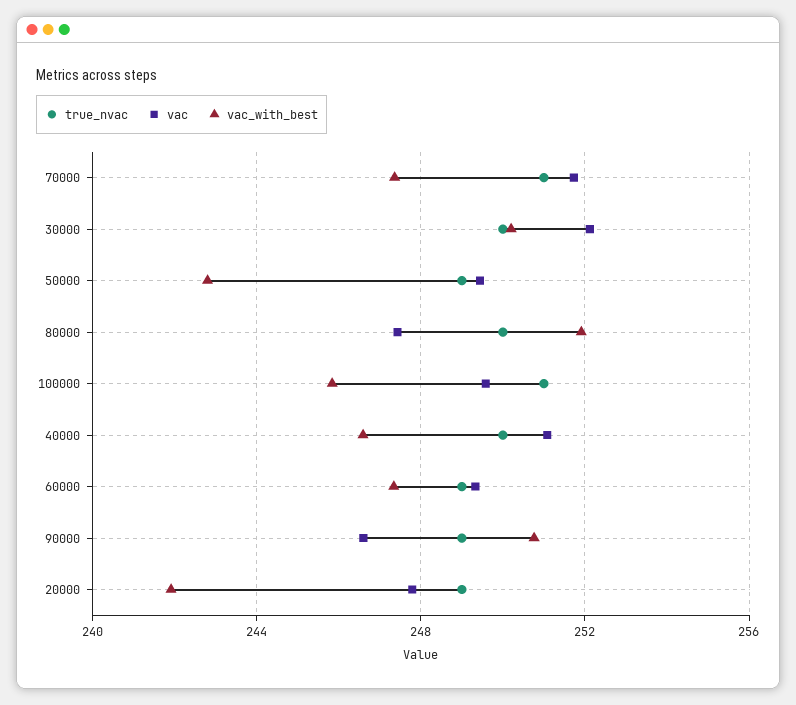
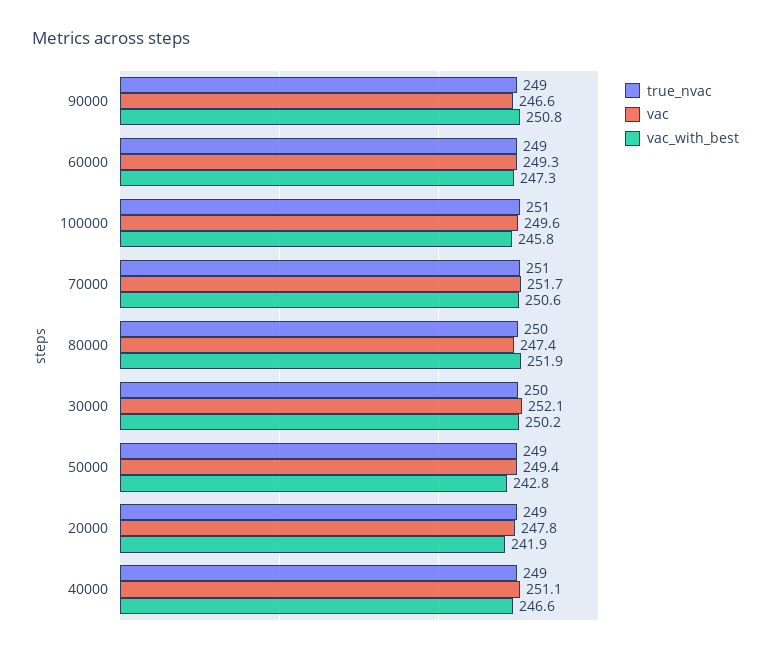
  {
    "true_nvac": {
      "70000": 251,
      "30000": 250,
      "50000": 249,
      "80000": 250,
      "100000": 251,
-     "40000": 250,
+     "40000": 249,
      "60000": 249,
      "90000": 249,
      "20000": 249
    },
    "vac": {
      "70000": 251.7,
      "30000": 252.1,
      "50000": 249.4,
      "80000": 247.4,
      "100000": 249.6,
      "40000": 251.1,
      "60000": 249.3,
      "90000": 246.6,
      "20000": 247.8
    },
    "vac_with_best": {
-     "70000": 247.5,
+     "70000": 250.6,
      "30000": 250.2,
      "50000": 242.8,
      "80000": 251.9,
      "100000": 245.8,
      "40000": 246.6,
      "60000": 247.3,
      "90000": 250.8,
      "20000": 241.9
    }
  }

